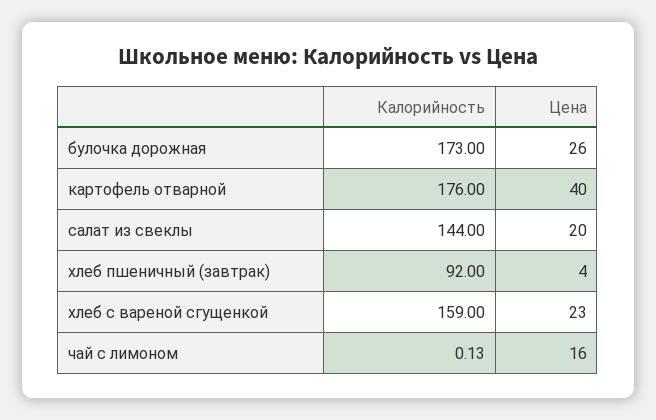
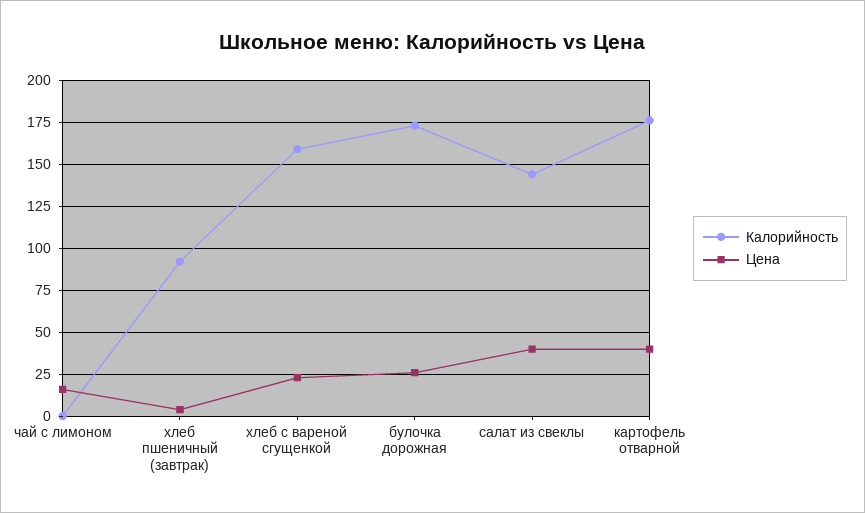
  {
    "Калорийность": {
      "булочка дорожная": 173,
      "картофель отварной": 176,
      "салат из свеклы": 144,
      "хлеб пшеничный (завтрак)": 92,
      "хлеб с вареной сгущенкой": 159,
      "чай с лимоном": 0.13
    },
    "Цена": {
      "булочка дорожная": 26,
      "картофель отварной": 40,
-     "салат из свеклы": 20,
+     "салат из свеклы": 40,
      "хлеб пшеничный (завтрак)": 4,
      "хлеб с вареной сгущенкой": 23,
      "чай с лимоном": 16
    }
  }

